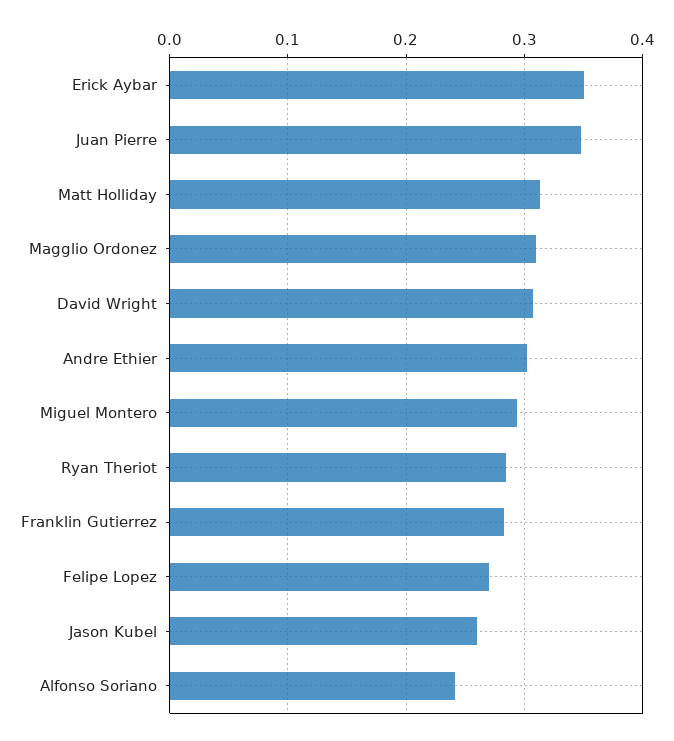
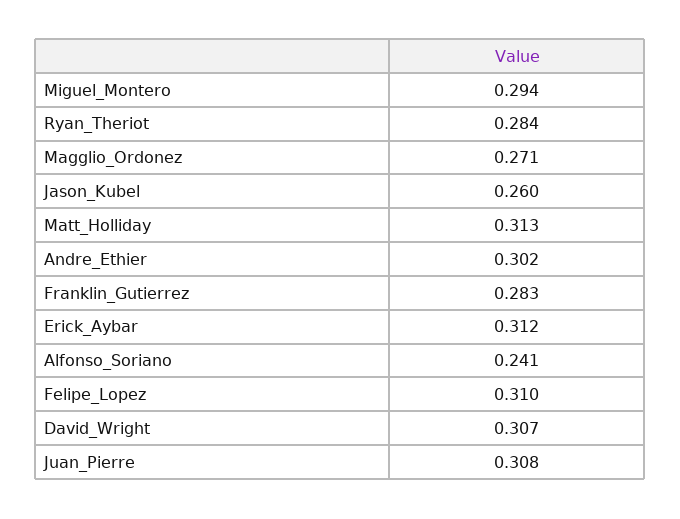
  {
-   "Erick Aybar": 0.35,
+   "Erick Aybar": 0.312,
-   "Juan Pierre": 0.35,
+   "Juan Pierre": 0.308,
    "Matt Holliday": 0.313,
-   "Magglio Ordonez": 0.31,
+   "Magglio Ordonez": 0.271,
    "David Wright": 0.307,
    "Andre Ethier": 0.302,
    "Miguel Montero": 0.294,
    "Ryan Theriot": 0.284,
    "Franklin Gutierrez": 0.283,
-   "Felipe Lopez": 0.27,
+   "Felipe Lopez": 0.31,
    "Jason Kubel": 0.26,
    "Alfonso Soriano": 0.241
  }

